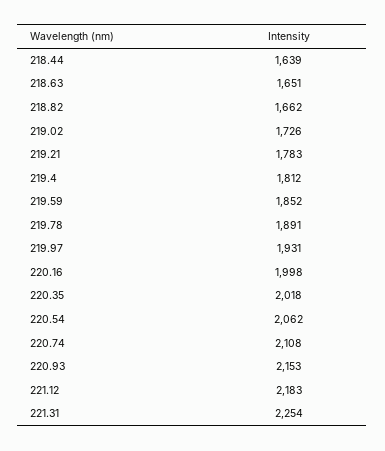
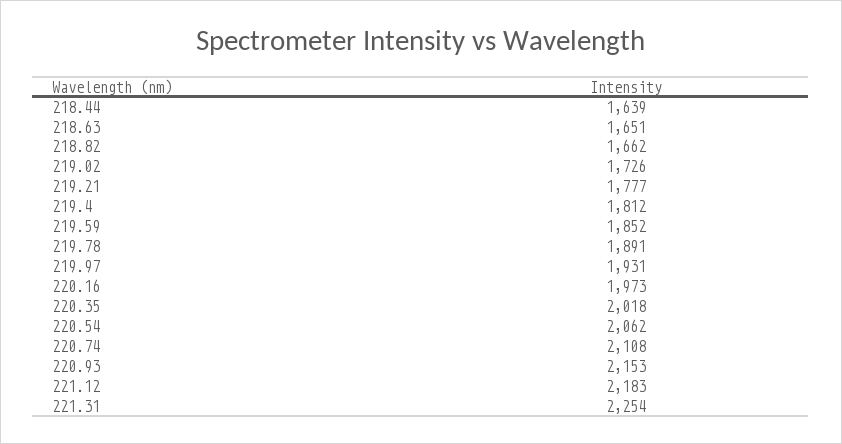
  {
    "218.44": 1639,
    "218.63": 1651,
    "218.82": 1662,
    "219.02": 1726,
-   "219.21": 1783,
+   "219.21": 1777,
    "219.4": 1812,
    "219.59": 1852,
    "219.78": 1891,
    "219.97": 1931,
-   "220.16": 1998,
+   "220.16": 1973,
    "220.35": 2018,
    "220.54": 2062,
    "220.74": 2108,
    "220.93": 2153,
    "221.12": 2183,
    "221.31": 2254
  }

